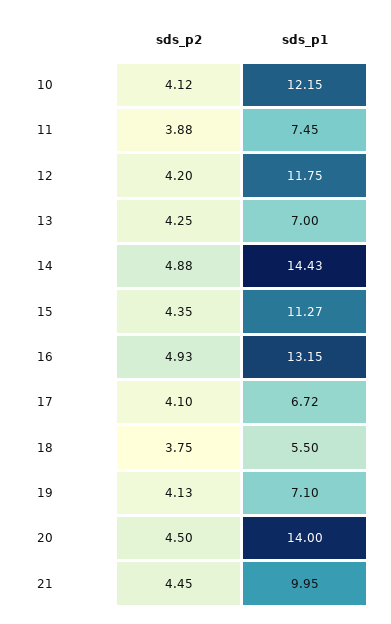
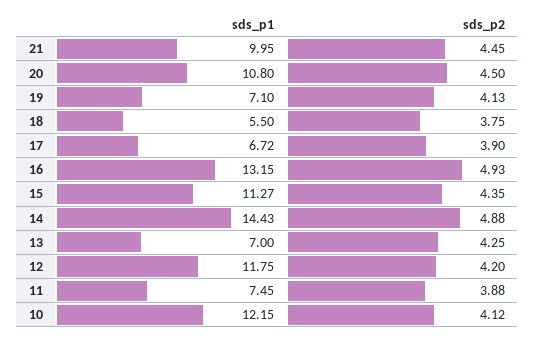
  {
    "sds_p2": {
      "10": 4.12,
      "11": 3.88,
      "12": 4.2,
      "13": 4.25,
      "14": 4.88,
      "15": 4.35,
      "16": 4.93,
-     "17": 4.1,
+     "17": 3.9,
      "18": 3.75,
      "19": 4.13,
      "20": 4.5,
      "21": 4.45
    },
    "sds_p1": {
      "10": 12.15,
      "11": 7.45,
      "12": 11.75,
      "13": 7,
      "14": 14.43,
      "15": 11.27,
      "16": 13.15,
      "17": 6.72,
      "18": 5.5,
      "19": 7.1,
-     "20": 14,
+     "20": 10.8,
      "21": 9.95
    }
  }

